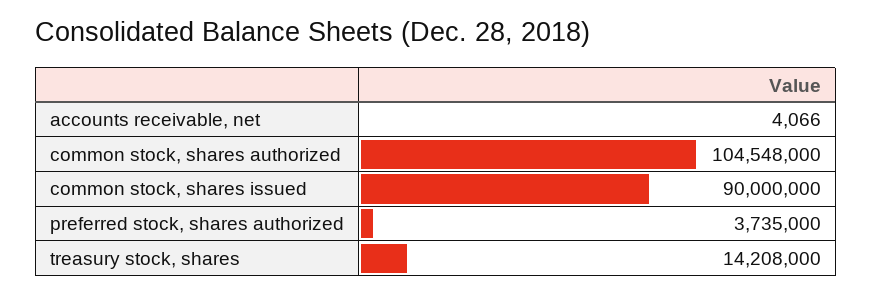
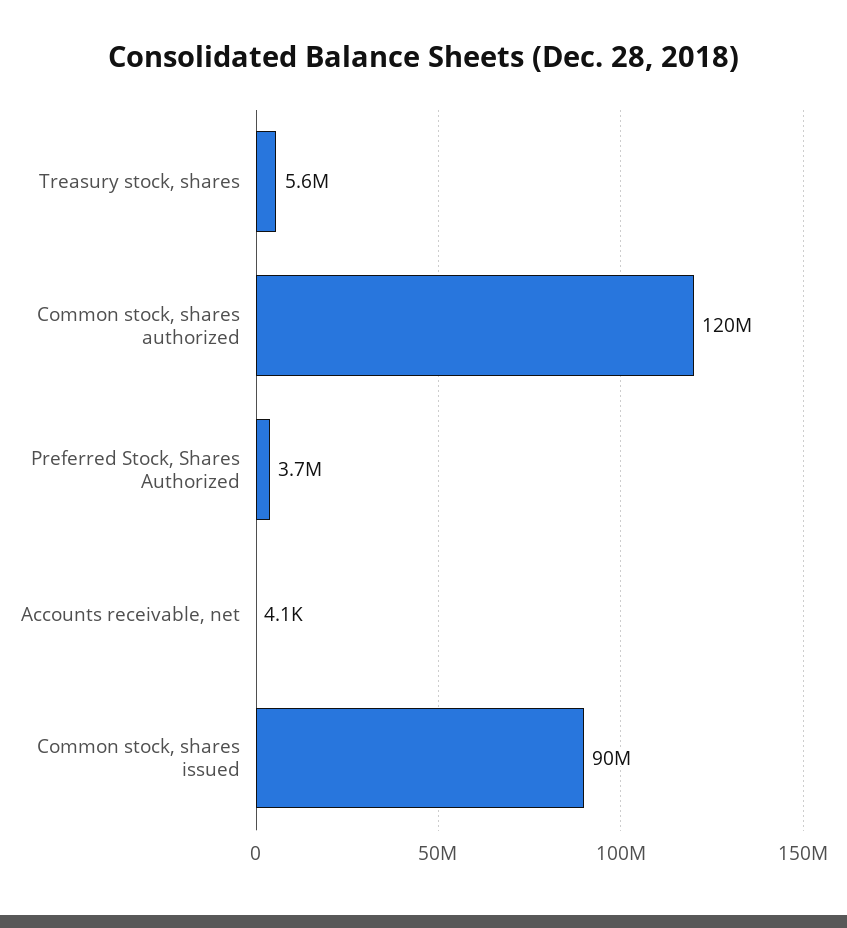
  {
    "accounts receivable, net": 4066,
-   "common stock, shares authorized": 104548000,
+   "common stock, shares authorized": 120000000,
    "common stock, shares issued": 90000000,
    "preferred stock, shares authorized": 3735000,
-   "treasury stock, shares": 14208000
+   "treasury stock, shares": 5600000
  }

